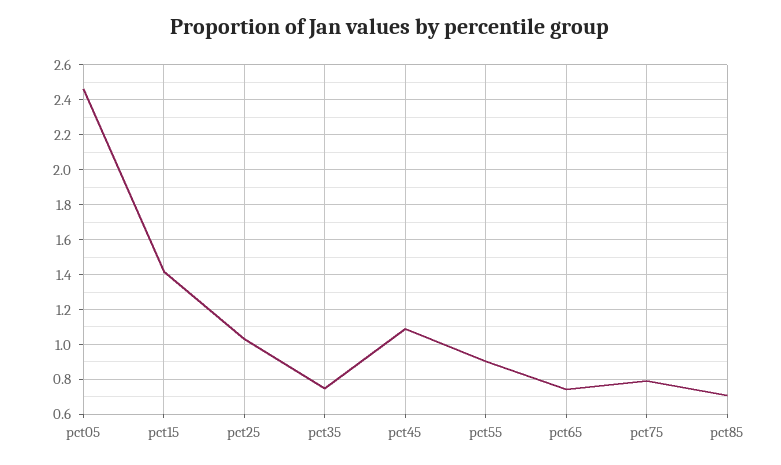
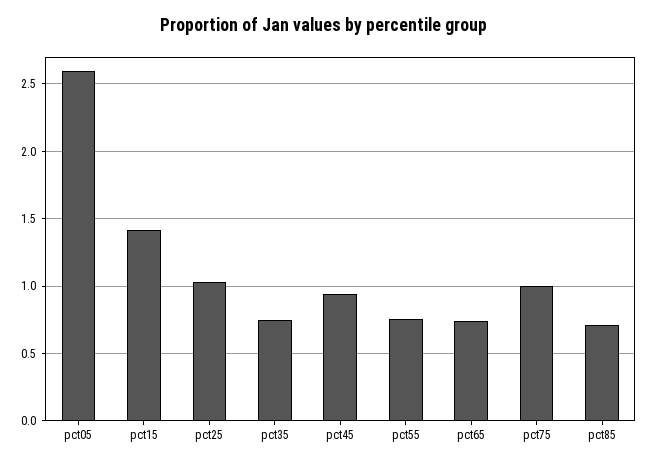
  {
-   "pct05": 2.45,
+   "pct05": 2.6,
    "pct15": 1.4,
    "pct25": 1.05,
    "pct35": 0.75,
-   "pct45": 1.1,
+   "pct45": 0.95,
-   "pct55": 0.9,
+   "pct55": 0.75,
    "pct65": 0.75,
-   "pct75": 0.8,
+   "pct75": 1,
    "pct85": 0.7
  }

